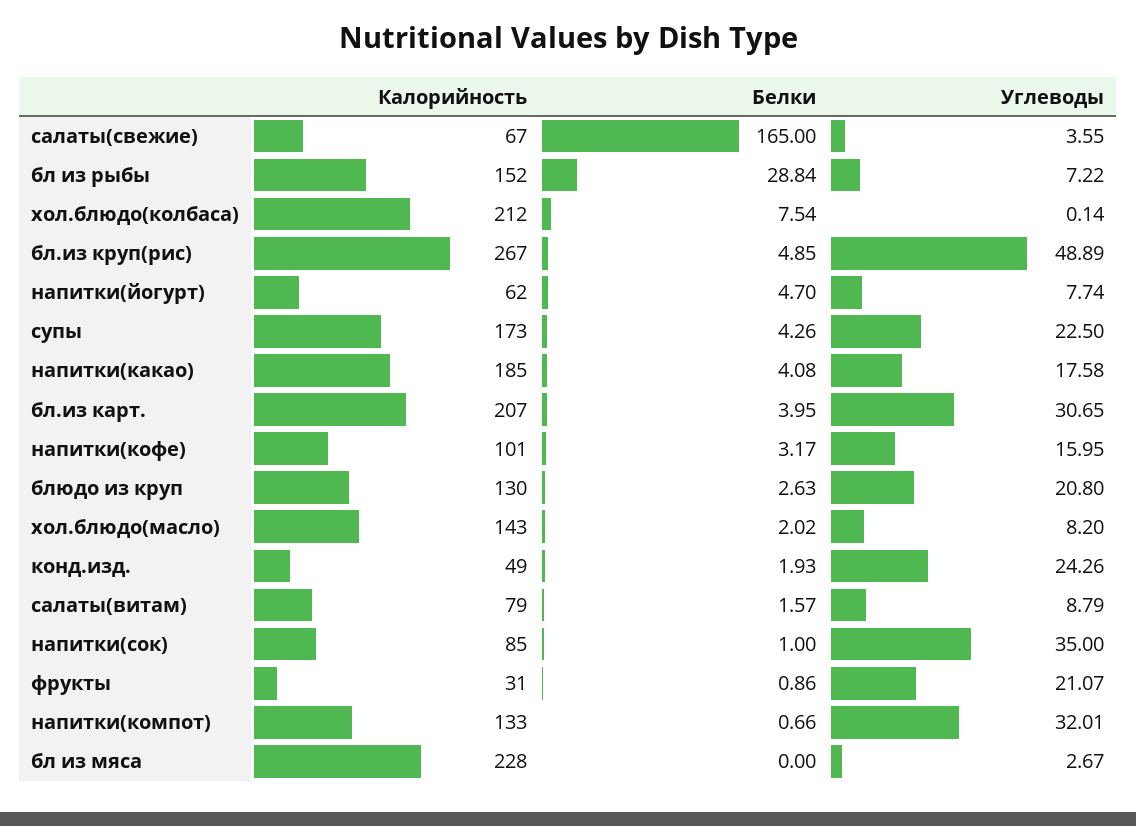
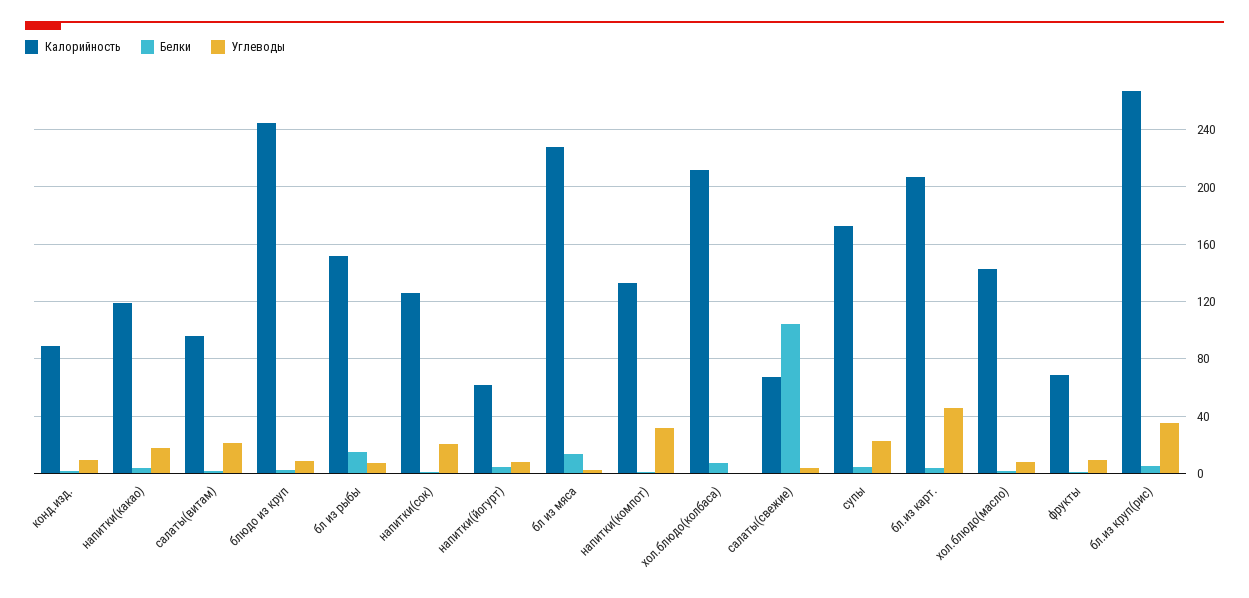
  {
    "Калорийность": {
      "салаты(свежие)": 67,
      "бл из рыбы": 152,
      "хол.блюдо(колбаса)": 212,
      "бл.из круп(рис)": 267,
      "напитки(йогурт)": 62,
      "супы": 173,
-     "напитки(какао)": 185,
+     "напитки(какао)": 120,
      "бл.из карт.": 207,
-     "напитки(кофе)": 101,
-     "блюдо из круп": 130,
+     "блюдо из круп": 245,
      "хол.блюдо(масло)": 143,
-     "конд.изд.": 49,
+     "конд.изд.": 90,
-     "салаты(витам)": 79,
+     "салаты(витам)": 95,
-     "напитки(сок)": 85,
+     "напитки(сок)": 125,
-     "фрукты": 31,
+     "фрукты": 70,
      "напитки(компот)": 133,
      "бл из мяса": 228
    },
    "Белки": {
-     "салаты(свежие)": 165,
+     "салаты(свежие)": 105,
-     "бл из рыбы": 28.84,
+     "бл из рыбы": 15,
      "хол.блюдо(колбаса)": 7.54,
      "бл.из круп(рис)": 4.85,
      "напитки(йогурт)": 4.7,
      "супы": 4.26,
      "напитки(какао)": 4.08,
      "бл.из карт.": 3.95,
-     "напитки(кофе)": 3.17,
      "блюдо из круп": 2.63,
      "хол.блюдо(масло)": 2.02,
      "конд.изд.": 1.93,
      "салаты(витам)": 1.57,
      "напитки(сок)": 1,
      "фрукты": 0.86,
      "напитки(компот)": 0.66,
-     "бл из мяса": 0
+     "бл из мяса": 15
    },
    "Углеводы": {
      "салаты(свежие)": 3.55,
      "бл из рыбы": 7.22,
      "хол.блюдо(колбаса)": 0.14,
-     "бл.из круп(рис)": 48.89,
+     "бл.из круп(рис)": 35,
      "напитки(йогурт)": 7.74,
      "супы": 22.5,
      "напитки(какао)": 17.58,
-     "бл.из карт.": 30.65,
+     "бл.из карт.": 45,
-     "напитки(кофе)": 15.95,
-     "блюдо из круп": 20.8,
+     "блюдо из круп": 10,
      "хол.блюдо(масло)": 8.2,
-     "конд.изд.": 24.26,
+     "конд.изд.": 10,
-     "салаты(витам)": 8.79,
+     "салаты(витам)": 20,
-     "напитки(сок)": 35,
+     "напитки(сок)": 20,
-     "фрукты": 21.07,
+     "фрукты": 10,
      "напитки(компот)": 32.01,
      "бл из мяса": 2.67
    }
  }

